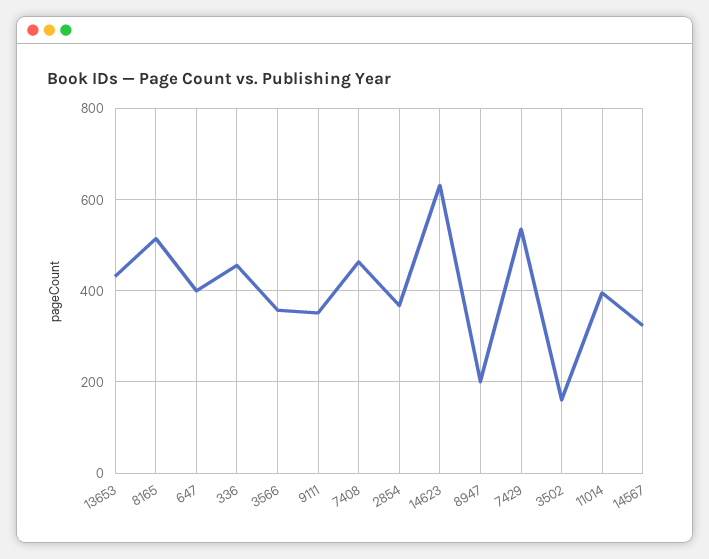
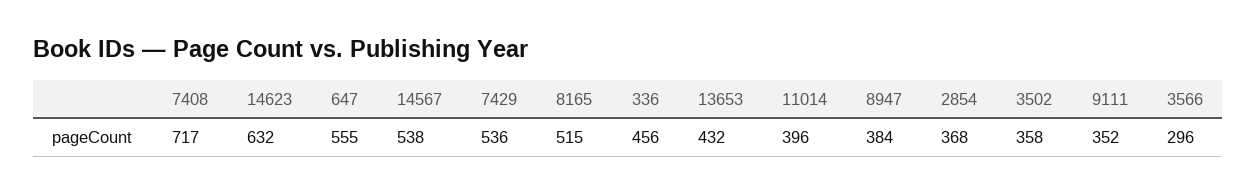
  {
    "13653": 432,
    "8165": 515,
-   "647": 400,
+   "647": 555,
    "336": 456,
-   "3566": 360,
+   "3566": 296,
    "9111": 352,
-   "7408": 460,
+   "7408": 717,
    "2854": 368,
    "14623": 632,
-   "8947": 200,
+   "8947": 384,
    "7429": 536,
-   "3502": 160,
+   "3502": 358,
    "11014": 396,
-   "14567": 320
+   "14567": 538
  }

